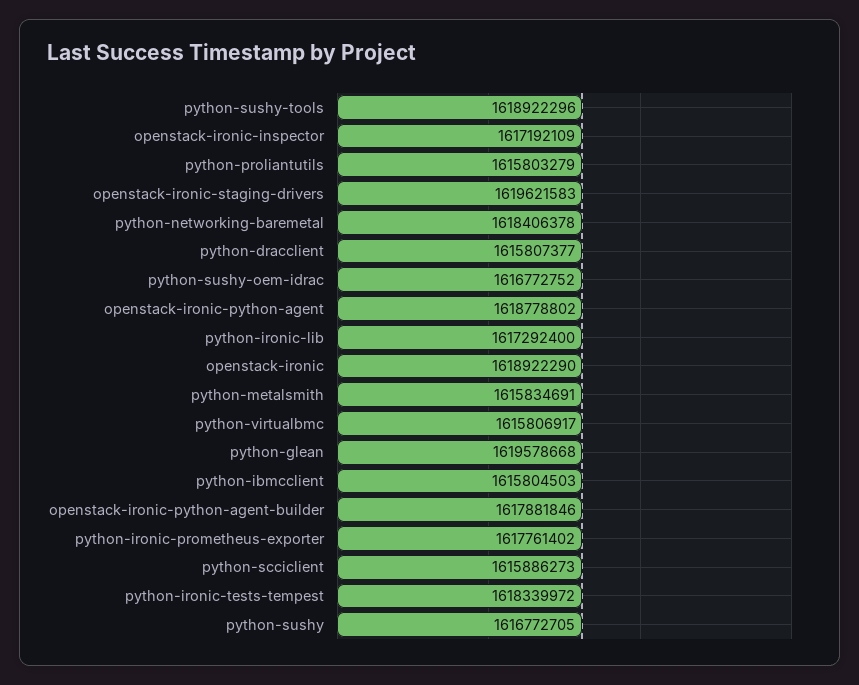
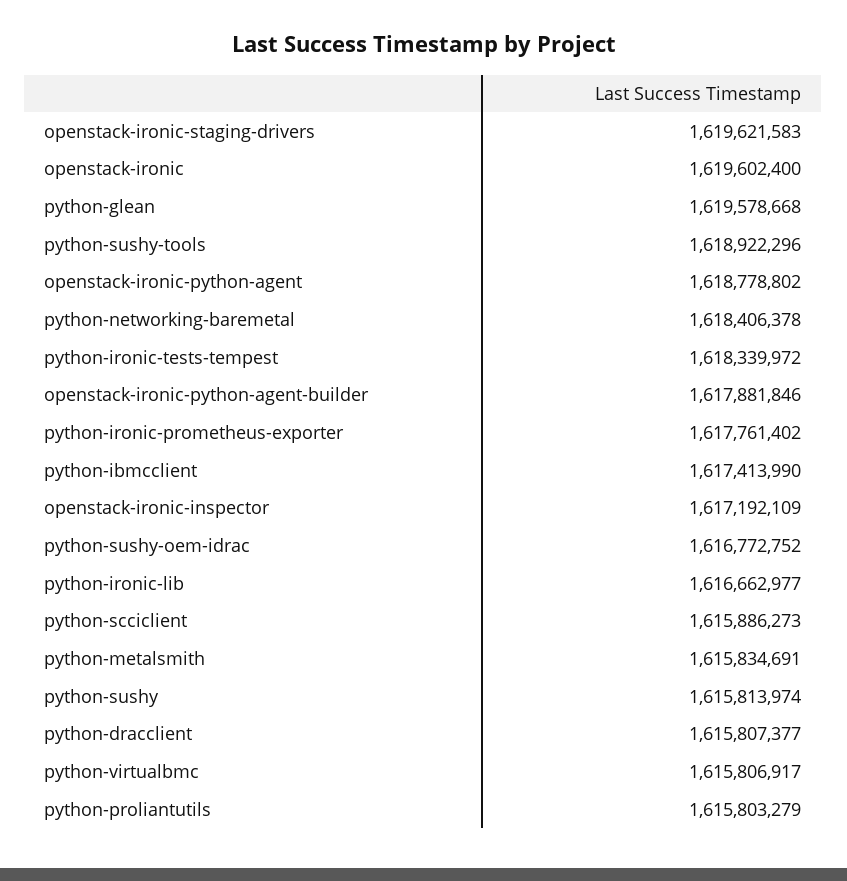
  {
    "python-sushy-tools": 1618922296,
    "openstack-ironic-inspector": 1617192109,
    "python-proliantutils": 1615803279,
    "openstack-ironic-staging-drivers": 1619621583,
    "python-networking-baremetal": 1618406378,
    "python-dracclient": 1615807377,
    "python-sushy-oem-idrac": 1616772752,
    "openstack-ironic-python-agent": 1618778802,
-   "python-ironic-lib": 1617292400,
+   "python-ironic-lib": 1616662977,
-   "openstack-ironic": 1618922290,
+   "openstack-ironic": 1619602400,
    "python-metalsmith": 1615834691,
    "python-virtualbmc": 1615806917,
    "python-glean": 1619578668,
-   "python-ibmcclient": 1615804503,
+   "python-ibmcclient": 1617413990,
    "openstack-ironic-python-agent-builder": 1617881846,
    "python-ironic-prometheus-exporter": 1617761402,
    "python-scciclient": 1615886273,
    "python-ironic-tests-tempest": 1618339972,
-   "python-sushy": 1616772705
+   "python-sushy": 1615813974
  }

